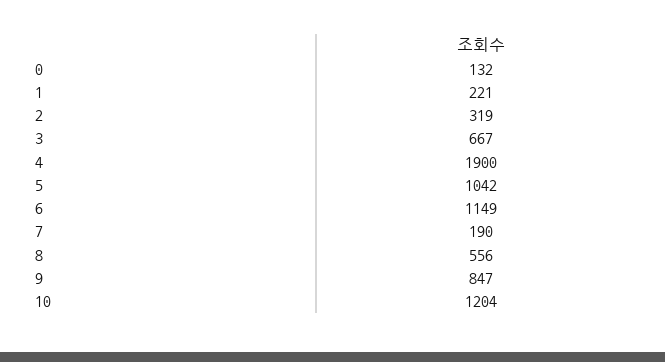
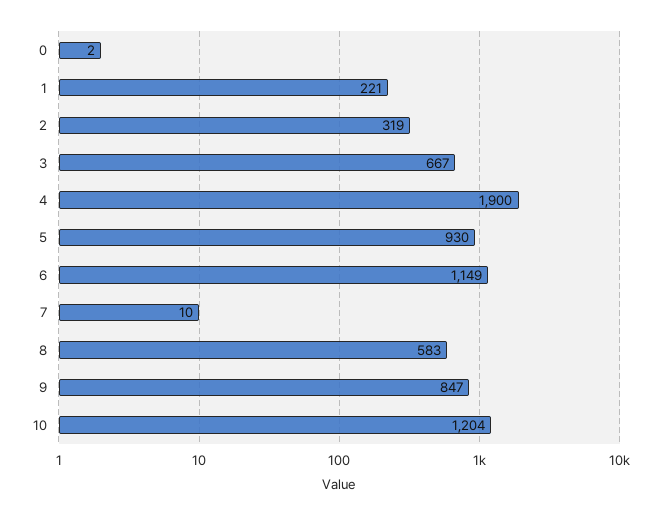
  {
-   "0": 132,
+   "0": 2,
    "1": 221,
    "2": 319,
    "3": 667,
    "4": 1900,
-   "5": 1042,
+   "5": 930,
    "6": 1149,
-   "7": 190,
+   "7": 10,
-   "8": 556,
+   "8": 583,
    "9": 847,
    "10": 1204
  }

